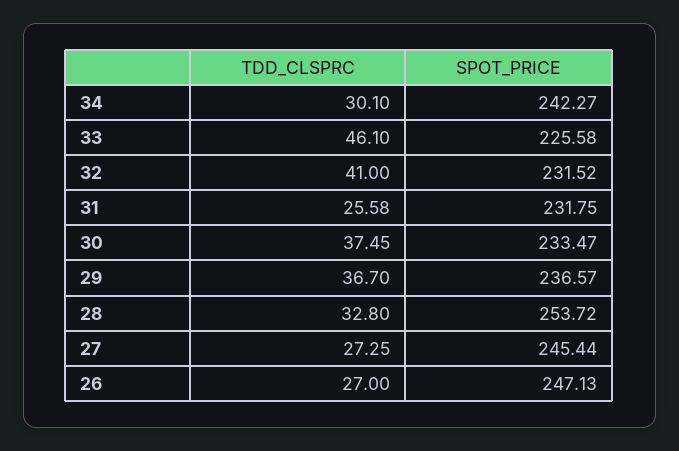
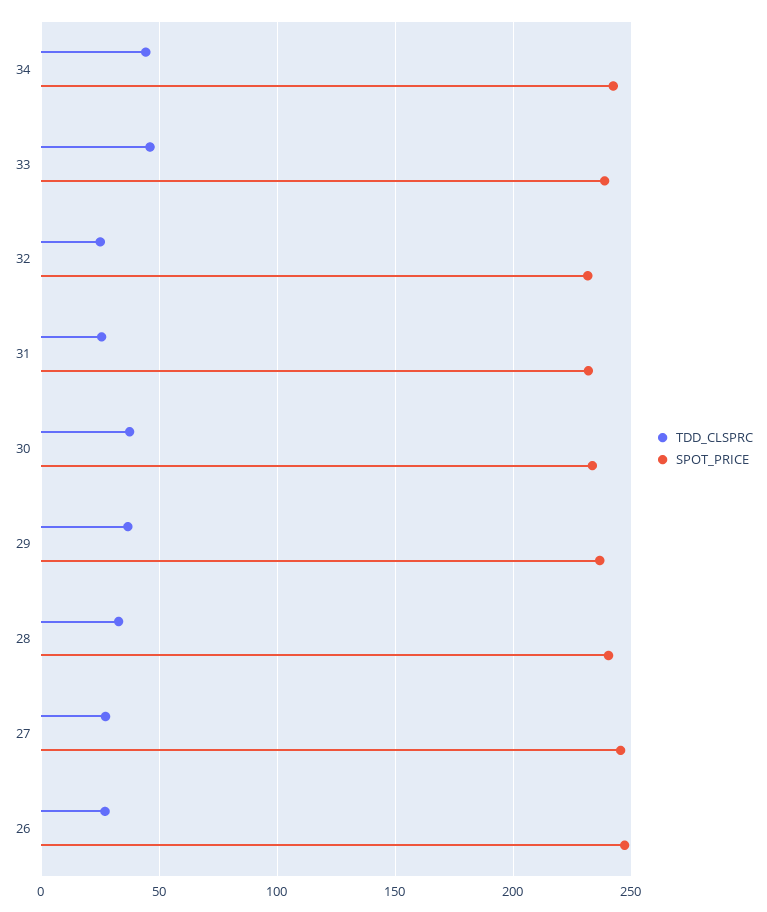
  {
    "TDD_CLSPRC": {
-     "34": 30.1,
+     "34": 45,
      "33": 46.1,
-     "32": 41,
+     "32": 25,
      "31": 25.58,
      "30": 37.45,
      "29": 36.7,
      "28": 32.8,
      "27": 27.25,
      "26": 27
    },
    "SPOT_PRICE": {
      "34": 242.27,
-     "33": 225.58,
+     "33": 240,
      "32": 231.52,
      "31": 231.75,
      "30": 233.47,
      "29": 236.57,
-     "28": 253.72,
+     "28": 240,
      "27": 245.44,
      "26": 247.13
    }
  }

